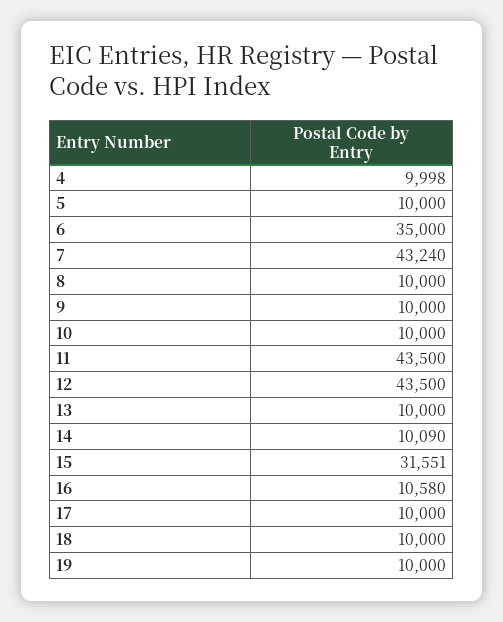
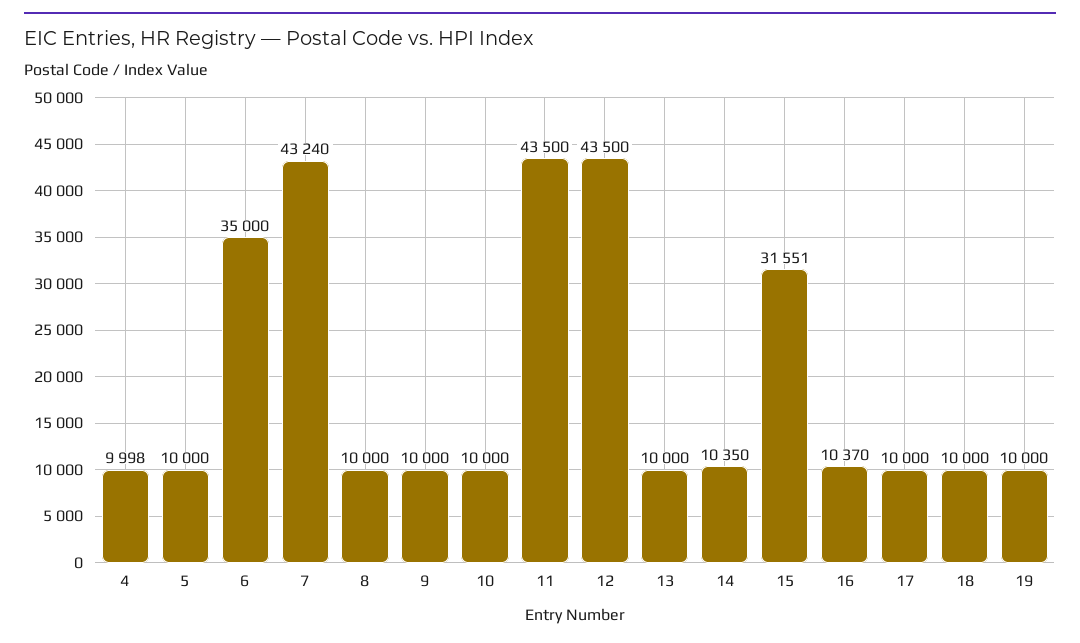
  {
    "4": 9998,
    "5": 10000,
    "6": 35000,
    "7": 43240,
    "8": 10000,
    "9": 10000,
    "10": 10000,
    "11": 43500,
    "12": 43500,
    "13": 10000,
-   "14": 10090,
+   "14": 10350,
    "15": 31551,
-   "16": 10580,
+   "16": 10370,
    "17": 10000,
    "18": 10000,
    "19": 10000
  }

